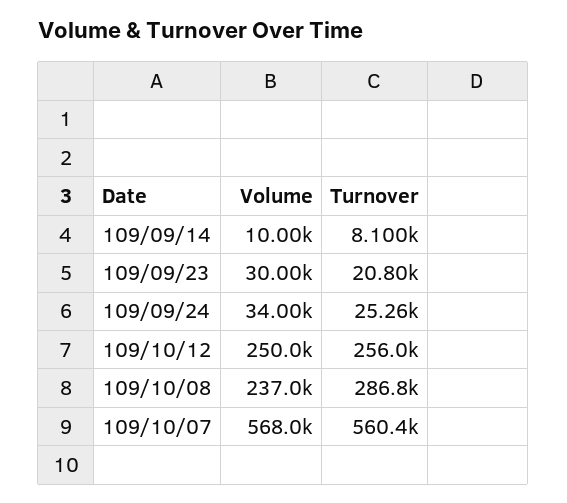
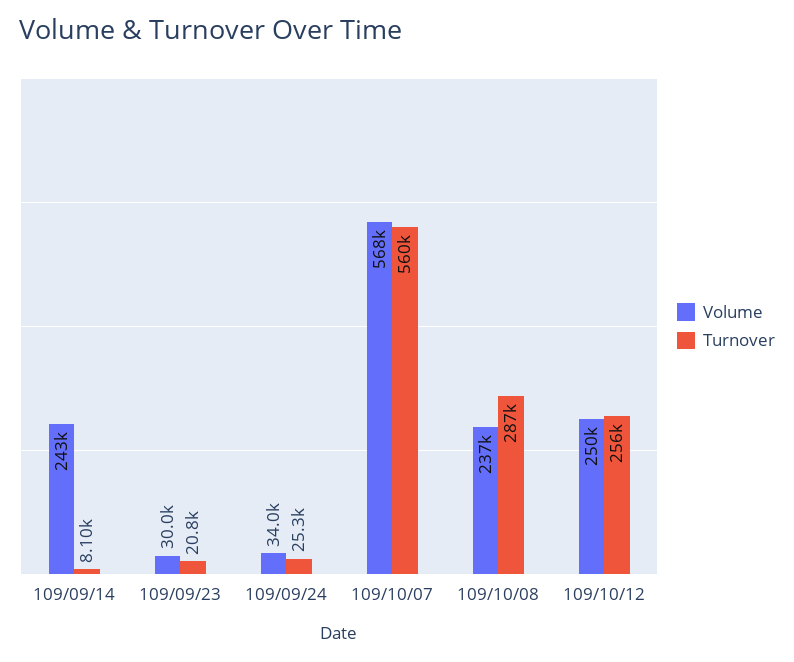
  {
    "Volume": {
-     "109/09/14": 10000,
+     "109/09/14": 243000,
      "109/09/23": 30000,
      "109/09/24": 34000,
      "109/10/12": 250000,
      "109/10/08": 237000,
      "109/10/07": 568000
    },
    "Turnover": {
      "109/09/14": 8100,
      "109/09/23": 20800,
      "109/09/24": 25260,
      "109/10/12": 256000,
      "109/10/08": 286800,
      "109/10/07": 560400
    }
  }

